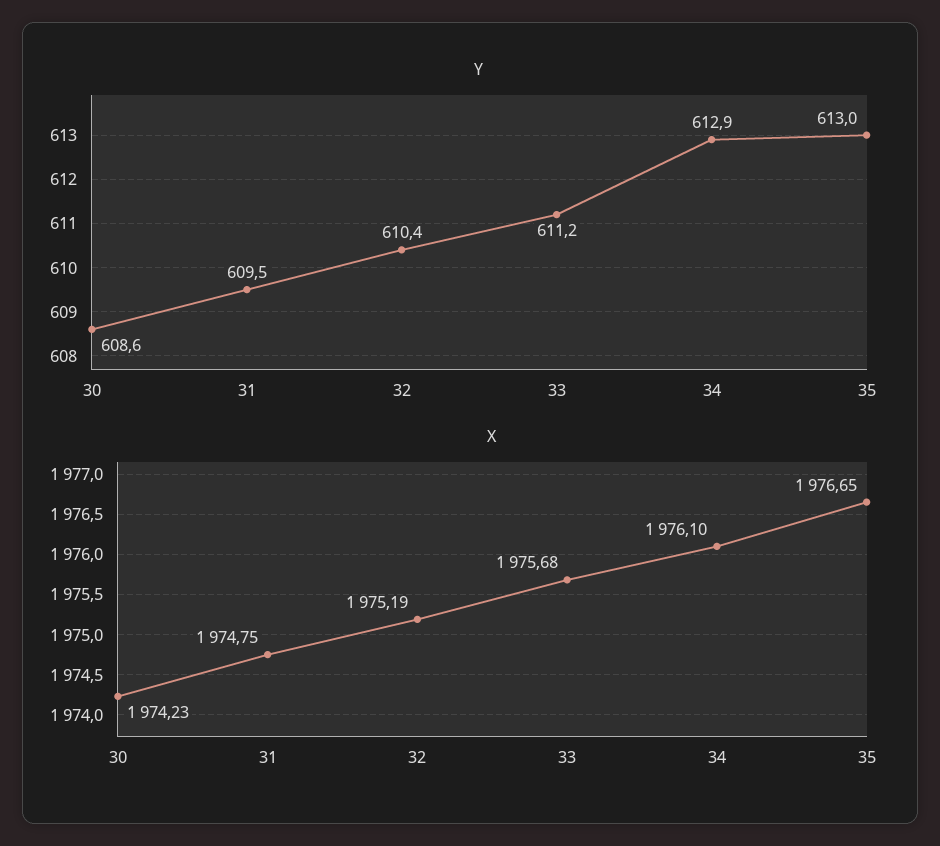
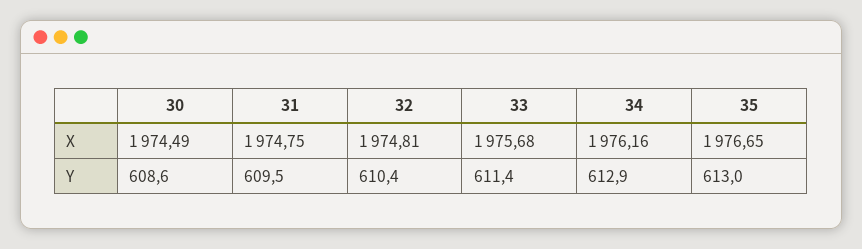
  {
    "Y": {
      "30": 608.6,
      "31": 609.5,
      "32": 610.4,
-     "33": 611.2,
+     "33": 611.4,
      "34": 612.9,
      "35": 613
    },
    "X": {
-     "30": 1974.23,
+     "30": 1974.49,
      "31": 1974.75,
-     "32": 1975.19,
+     "32": 1974.81,
      "33": 1975.68,
-     "34": 1976.1,
+     "34": 1976.16,
      "35": 1976.65
    }
  }

